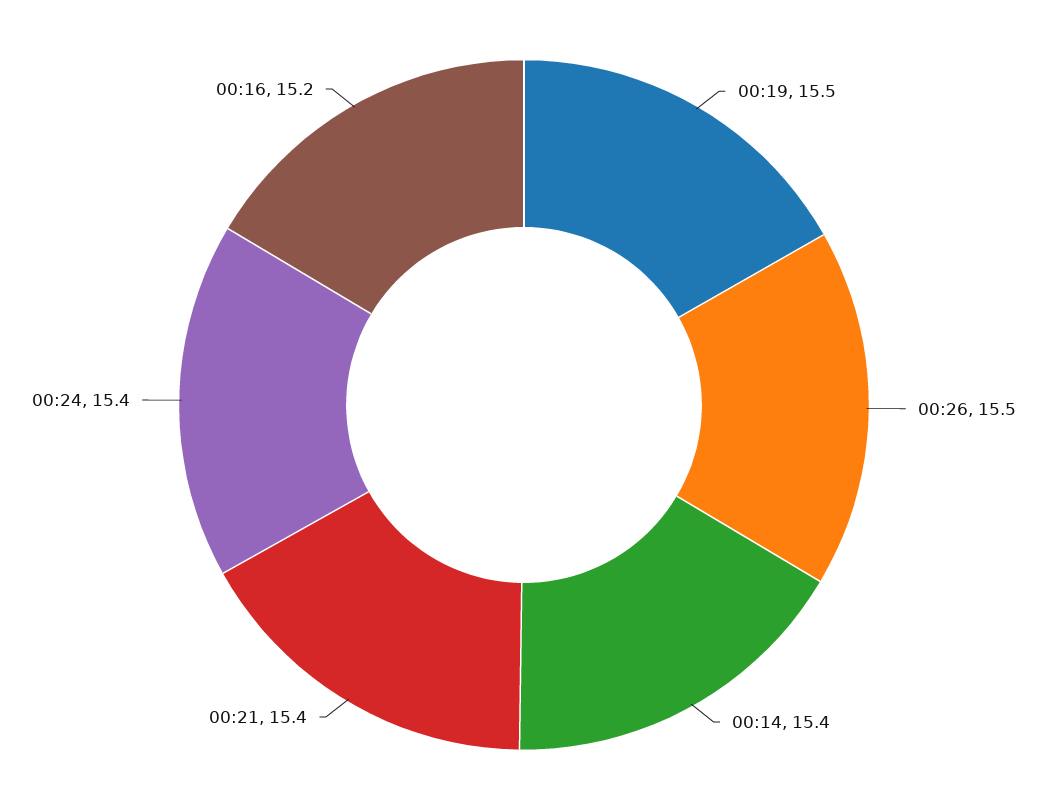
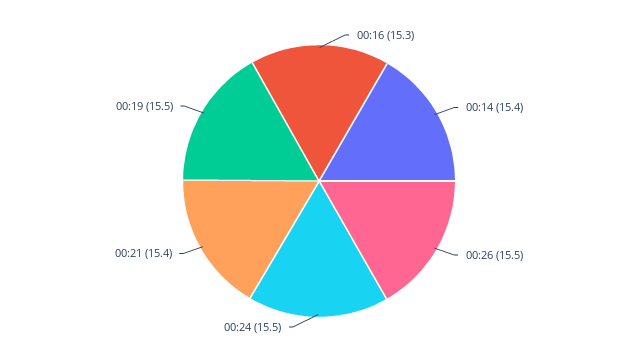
  {
    "00:19": 15.5,
    "00:26": 15.5,
    "00:14": 15.4,
    "00:21": 15.4,
-   "00:24": 15.4,
+   "00:24": 15.5,
-   "00:16": 15.2
+   "00:16": 15.3
  }

